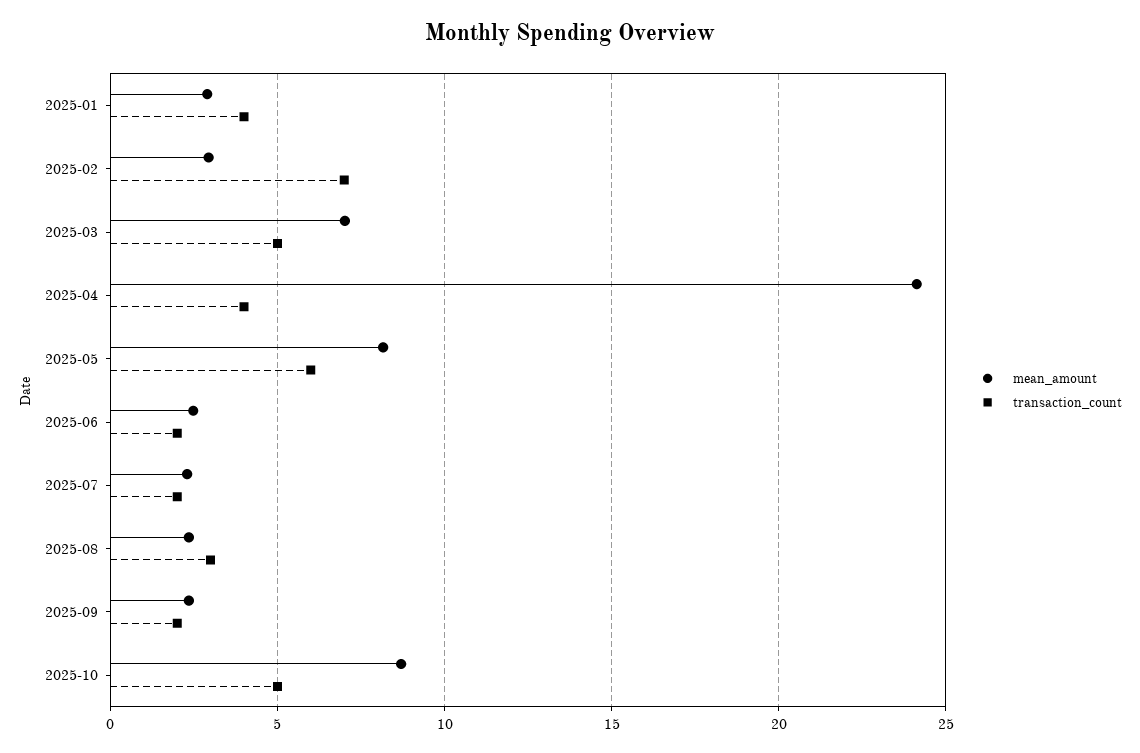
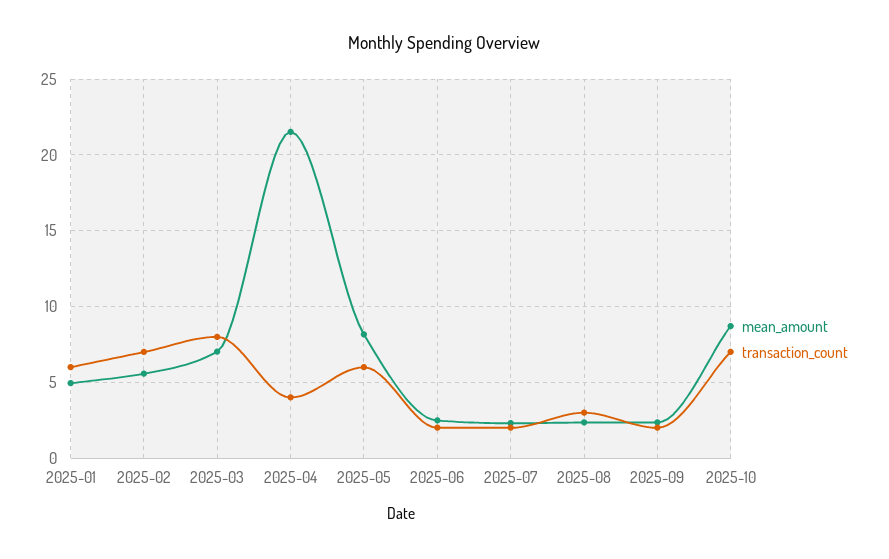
  {
    "mean_amount": {
-     "2025-01": 3,
+     "2025-01": 5,
-     "2025-02": 3,
+     "2025-02": 5.5,
      "2025-03": 7,
-     "2025-04": 24,
+     "2025-04": 21.5,
      "2025-05": 8,
      "2025-06": 2.5,
      "2025-07": 2.5,
      "2025-08": 2.5,
      "2025-09": 2.5,
      "2025-10": 8.5
    },
    "transaction_count": {
-     "2025-01": 4,
+     "2025-01": 6,
      "2025-02": 7,
-     "2025-03": 5,
+     "2025-03": 8,
      "2025-04": 4,
      "2025-05": 6,
      "2025-06": 2,
      "2025-07": 2,
      "2025-08": 3,
      "2025-09": 2,
-     "2025-10": 5
+     "2025-10": 7
    }
  }

